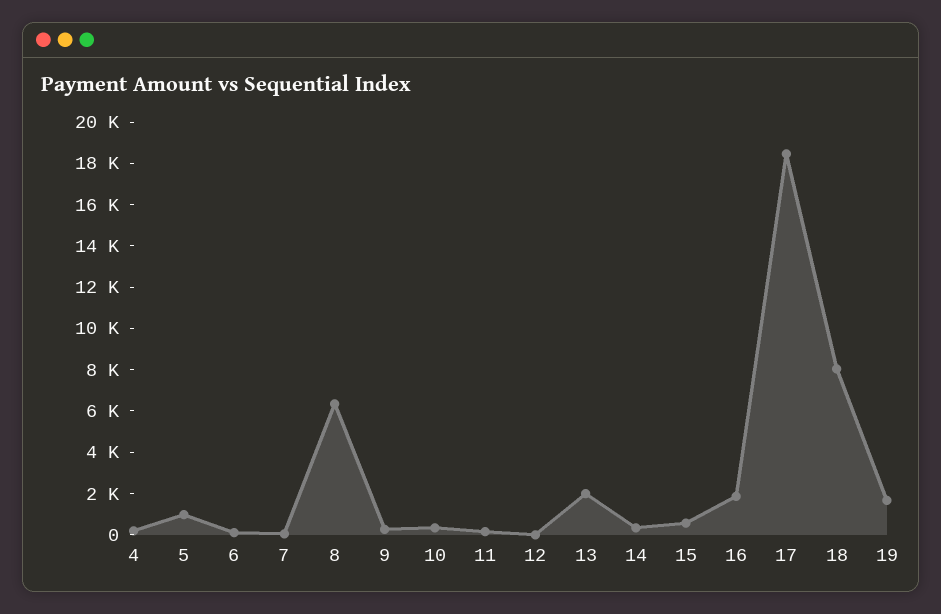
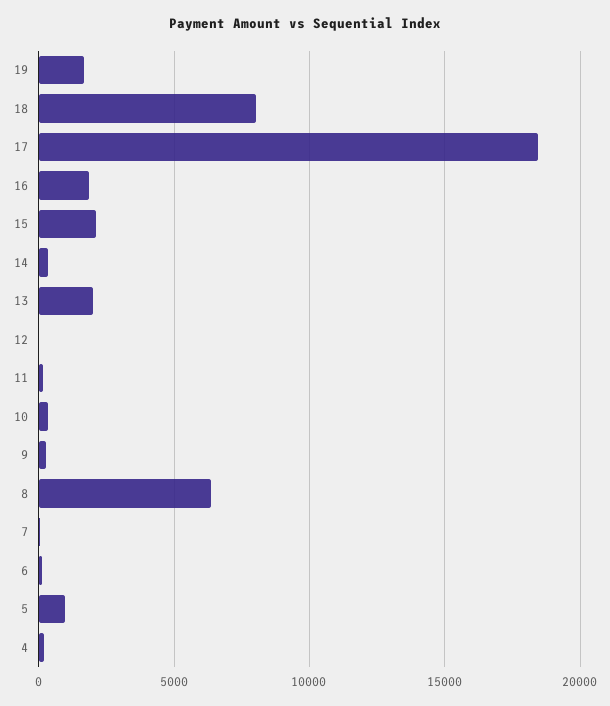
  {
    "4": 0,
    "5": 1000,
    "6": 0,
    "7": 0,
    "8": 6500,
    "9": 500,
    "10": 500,
    "11": 0,
    "12": 0,
    "13": 2000,
    "14": 500,
-   "15": 500,
+   "15": 2000,
    "16": 2000,
    "17": 18500,
    "18": 8000,
    "19": 1500
  }

